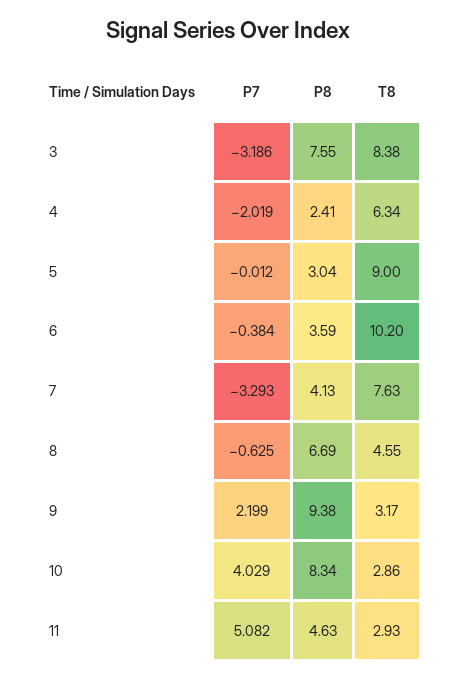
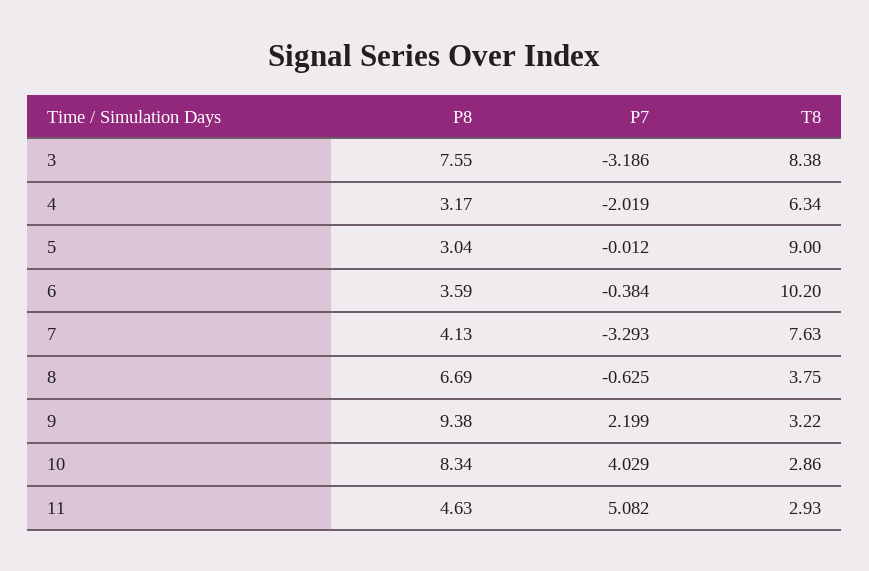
  {
    "P7": {
      "3": -3.186,
      "4": -2.019,
      "5": -0.012,
      "6": -0.384,
      "7": -3.293,
      "8": -0.625,
      "9": 2.199,
      "10": 4.029,
      "11": 5.082
    },
    "P8": {
      "3": 7.55,
-     "4": 2.41,
+     "4": 3.17,
      "5": 3.04,
      "6": 3.59,
      "7": 4.13,
      "8": 6.69,
      "9": 9.38,
      "10": 8.34,
      "11": 4.63
    },
    "T8": {
      "3": 8.38,
      "4": 6.34,
      "5": 9,
      "6": 10.2,
      "7": 7.63,
-     "8": 4.55,
+     "8": 3.75,
-     "9": 3.17,
+     "9": 3.22,
      "10": 2.86,
      "11": 2.93
    }
  }

